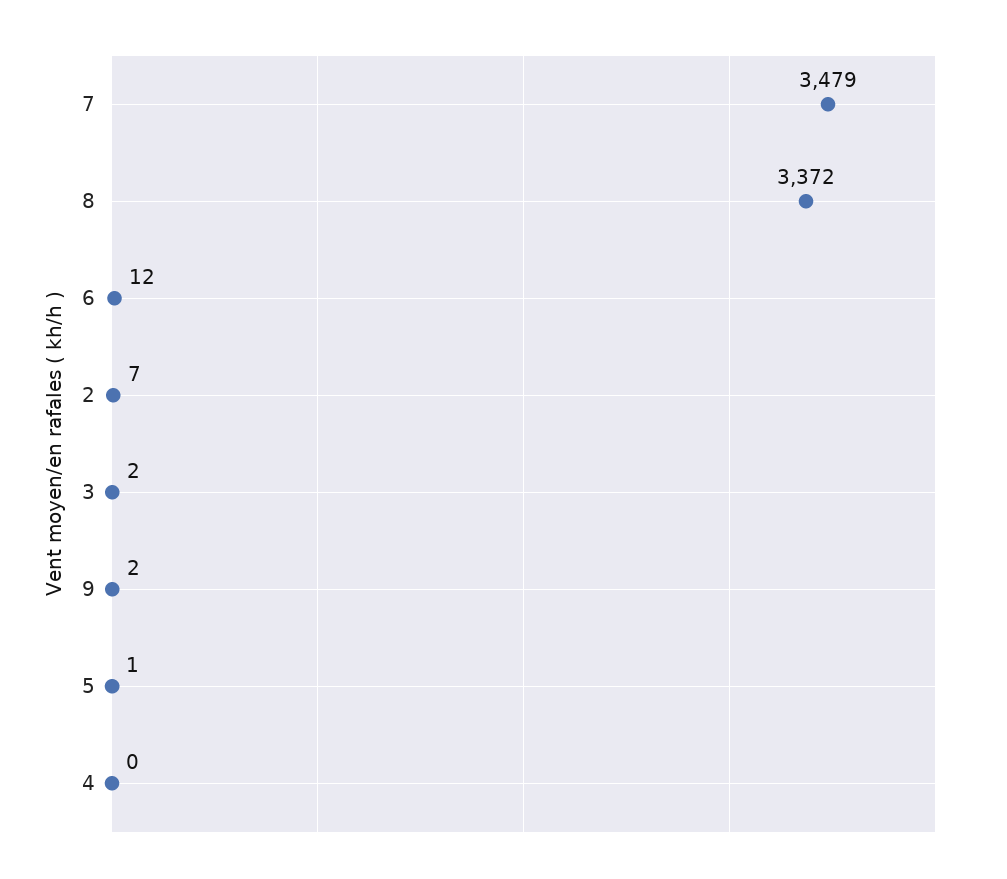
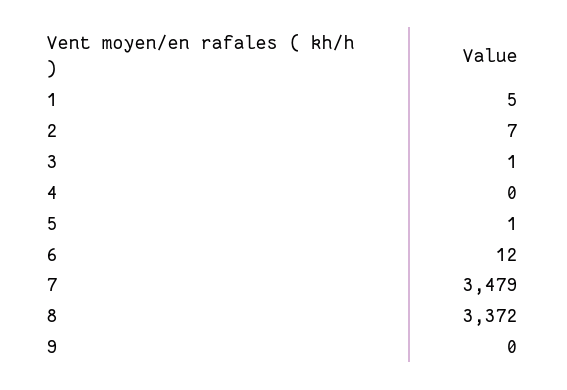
  {
    "7": 3479,
    "8": 3372,
    "6": 12,
    "2": 7,
-   "3": 2,
+   "3": 1,
-   "9": 2,
+   "9": 0,
    "5": 1,
-   "4": 0
+   "4": 0,
+   "1": 5
  }

